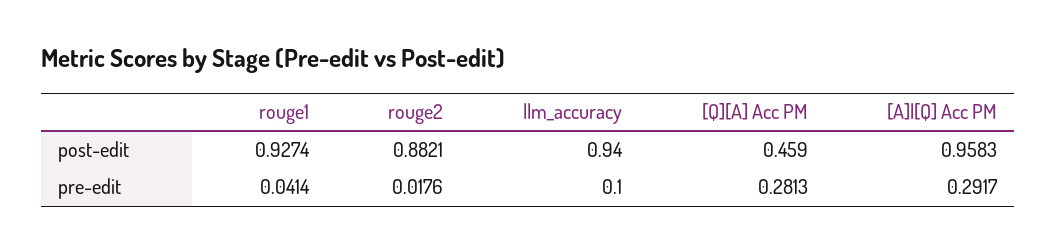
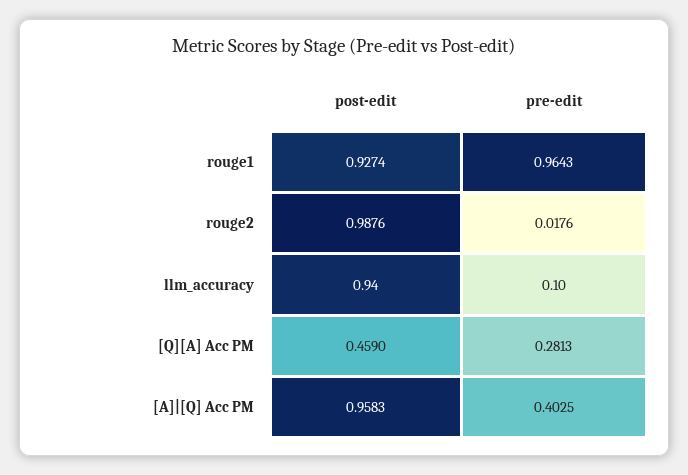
  {
    "rouge1": {
      "post-edit": 0.9274,
-     "pre-edit": 0.0414
+     "pre-edit": 0.9643
    },
    "rouge2": {
-     "post-edit": 0.8821,
+     "post-edit": 0.9876,
      "pre-edit": 0.0176
    },
    "llm_accuracy": {
      "post-edit": 0.94,
      "pre-edit": 0.1
    },
    "[Q][A] Acc PM": {
      "post-edit": 0.459,
      "pre-edit": 0.2813
    },
    "[A]|[Q] Acc PM": {
      "post-edit": 0.9583,
-     "pre-edit": 0.2917
+     "pre-edit": 0.4025
    }
  }

